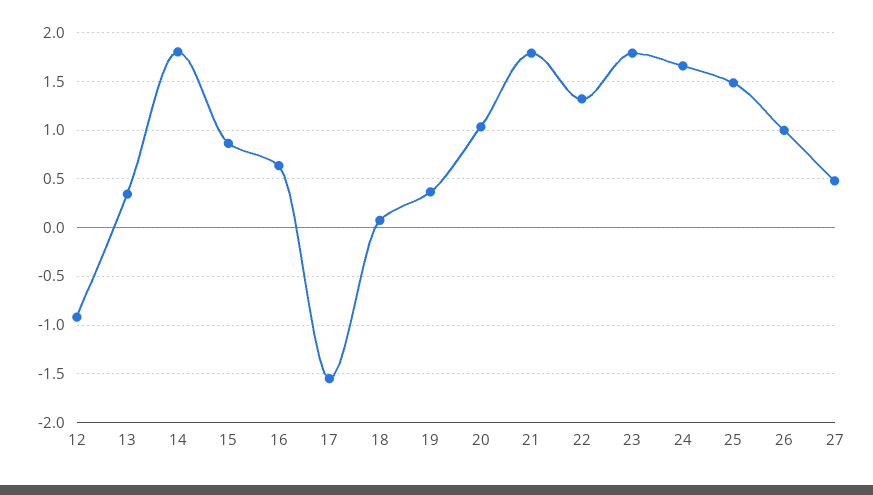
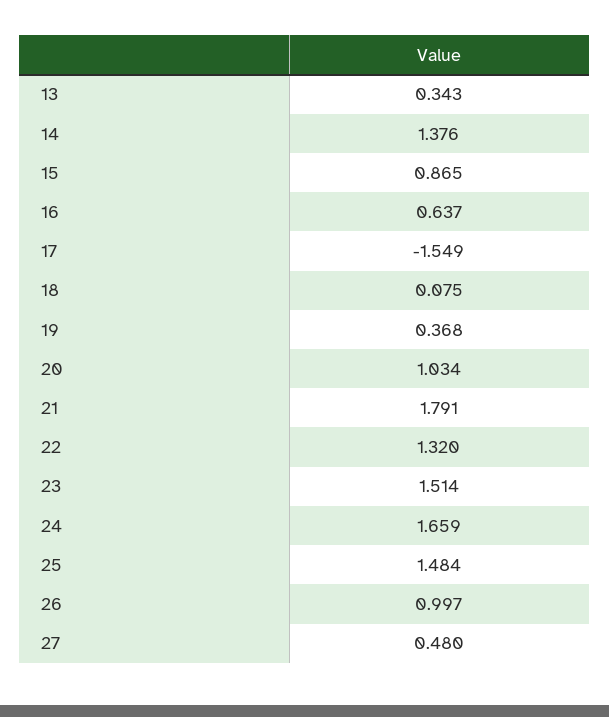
  {
-   "12": -0.9,
    "13": 0.343,
-   "14": 1.8,
+   "14": 1.376,
    "15": 0.865,
    "16": 0.637,
    "17": -1.549,
    "18": 0.075,
    "19": 0.368,
    "20": 1.034,
    "21": 1.791,
    "22": 1.32,
-   "23": 1.8,
+   "23": 1.514,
    "24": 1.659,
    "25": 1.484,
    "26": 0.997,
    "27": 0.48
  }

